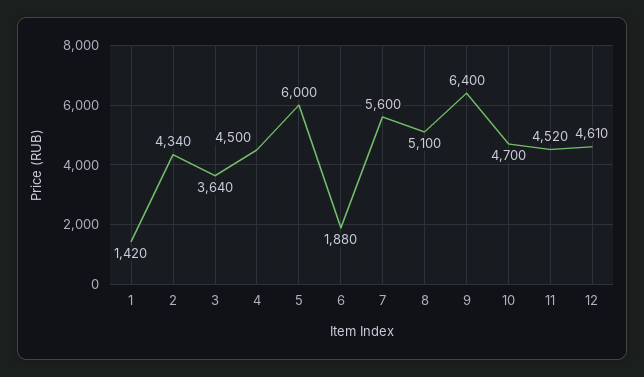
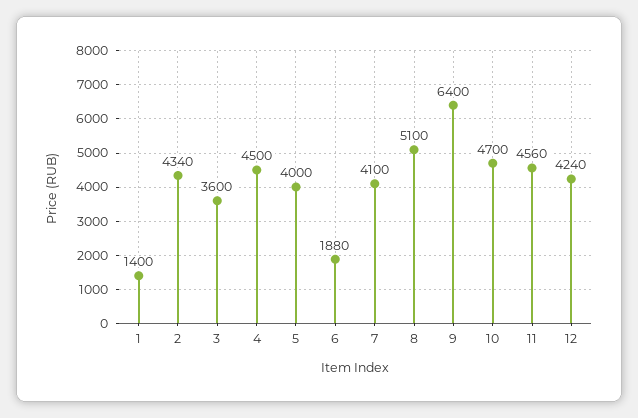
  {
-   "1": 1420,
+   "1": 1400,
    "2": 4340,
-   "3": 3640,
+   "3": 3600,
    "4": 4500,
-   "5": 6000,
+   "5": 4000,
    "6": 1880,
-   "7": 5600,
+   "7": 4100,
    "8": 5100,
    "9": 6400,
    "10": 4700,
-   "11": 4520,
+   "11": 4560,
-   "12": 4610
+   "12": 4240
  }

